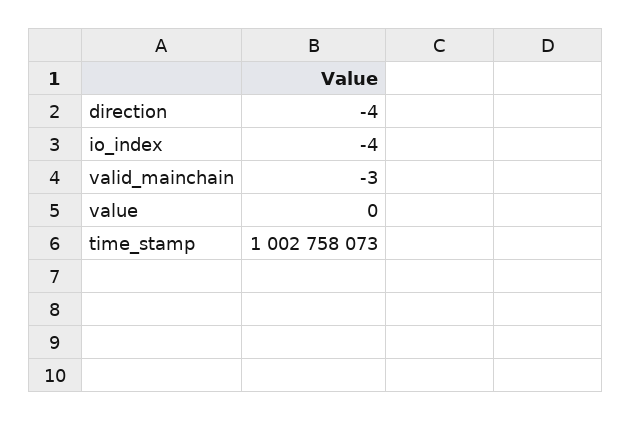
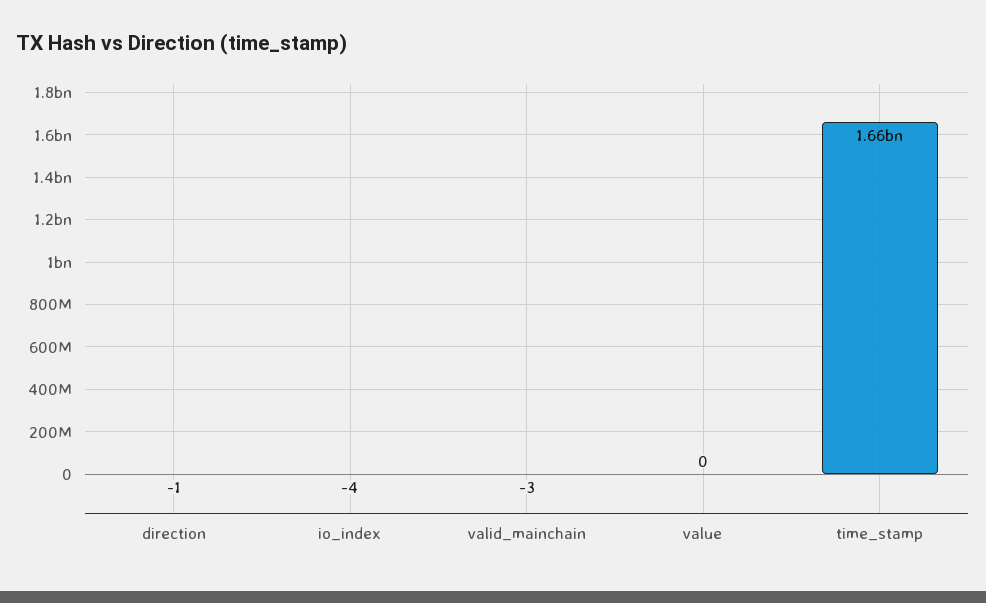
  {
-   "direction": -4,
+   "direction": -1,
    "io_index": -4,
    "valid_mainchain": -3,
    "value": 0,
-   "time_stamp": 1002758073
+   "time_stamp": 1660000000
  }

